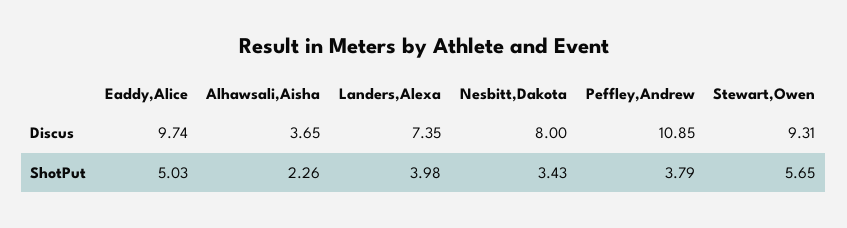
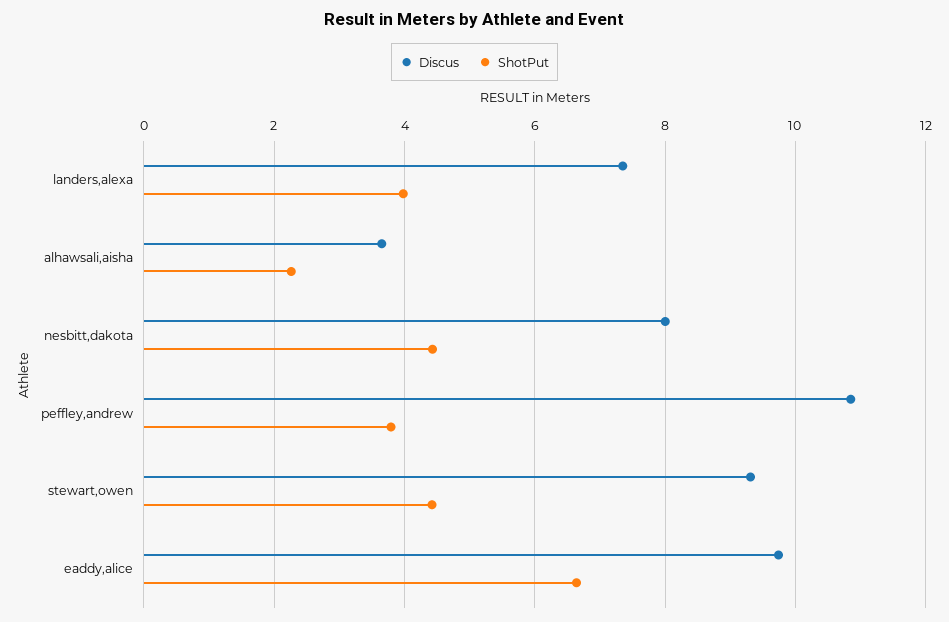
  {
    "Discus": {
      "Eaddy,Alice": 9.74,
      "Alhawsali,Aisha": 3.65,
      "Landers,Alexa": 7.35,
      "Nesbitt,Dakota": 8,
      "Peffley,Andrew": 10.85,
      "Stewart,Owen": 9.31
    },
    "ShotPut": {
-     "Eaddy,Alice": 5.03,
+     "Eaddy,Alice": 6.6,
      "Alhawsali,Aisha": 2.26,
      "Landers,Alexa": 3.98,
-     "Nesbitt,Dakota": 3.43,
+     "Nesbitt,Dakota": 4.4,
      "Peffley,Andrew": 3.79,
-     "Stewart,Owen": 5.65
+     "Stewart,Owen": 4.4
    }
  }

